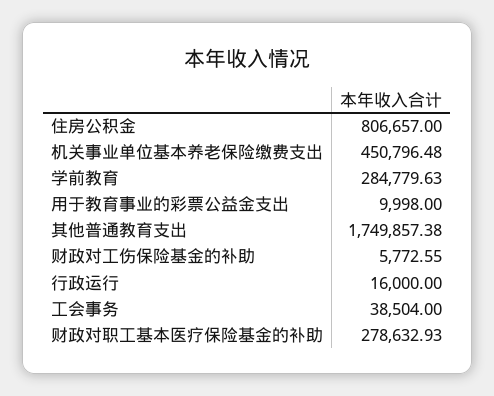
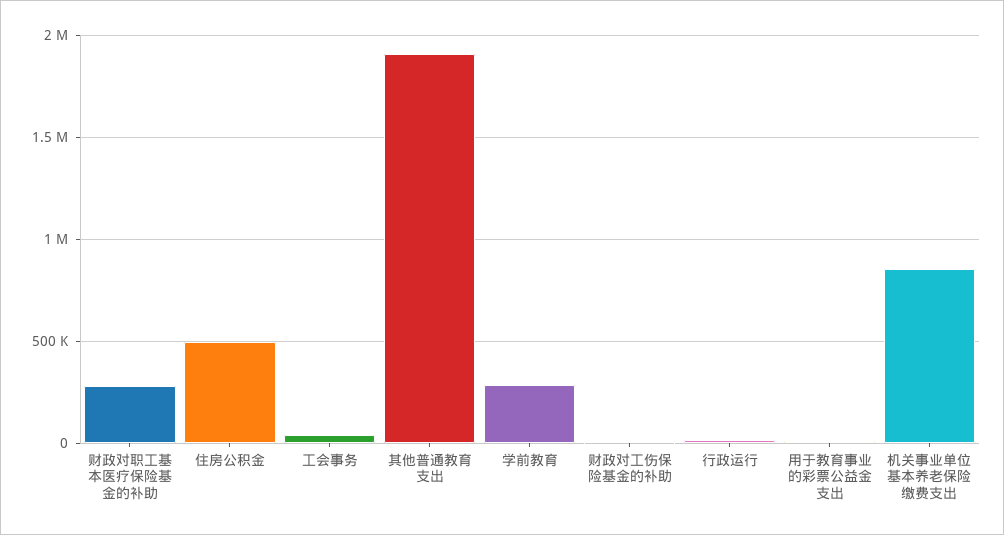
  {
-   "住房公积金": 806657,
+   "住房公积金": 500000,
-   "机关事业单位基本养老保险缴费支出": 450796.48,
+   "机关事业单位基本养老保险缴费支出": 850000,
    "学前教育": 284779.63,
    "用于教育事业的彩票公益金支出": 9998,
-   "其他普通教育支出": 1749857.38,
+   "其他普通教育支出": 1900000,
    "财政对工伤保险基金的补助": 5772.55,
    "行政运行": 16000,
    "工会事务": 38504,
    "财政对职工基本医疗保险基金的补助": 278632.93
  }

